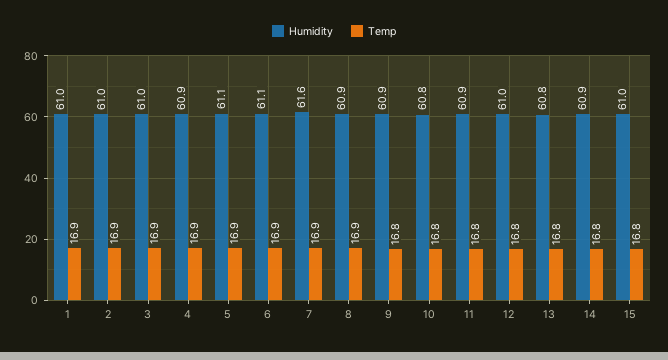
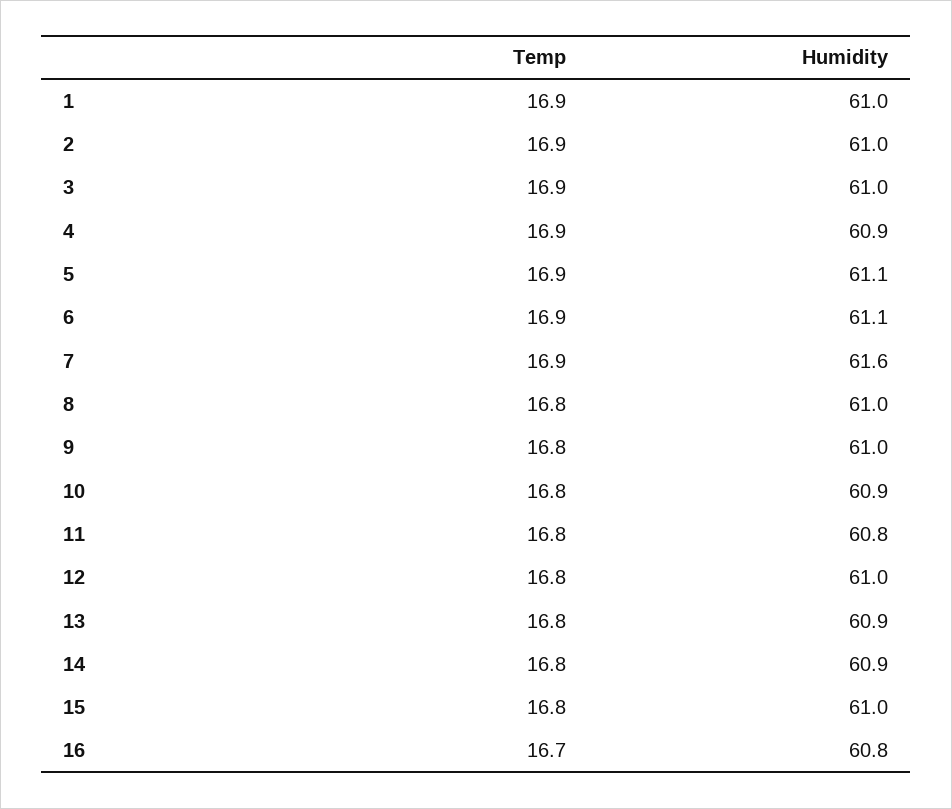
  {
    "Humidity": {
      "1": 61,
      "2": 61,
      "3": 61,
      "4": 60.9,
      "5": 61.1,
      "6": 61.1,
      "7": 61.6,
-     "8": 60.9,
+     "8": 61,
-     "9": 60.9,
+     "9": 61,
-     "10": 60.8,
+     "10": 60.9,
-     "11": 60.9,
+     "11": 60.8,
      "12": 61,
-     "13": 60.8,
+     "13": 60.9,
      "14": 60.9,
-     "15": 61
+     "15": 61,
+     "16": 60.8
    },
    "Temp": {
      "1": 16.9,
      "2": 16.9,
      "3": 16.9,
      "4": 16.9,
      "5": 16.9,
      "6": 16.9,
      "7": 16.9,
-     "8": 16.9,
+     "8": 16.8,
      "9": 16.8,
      "10": 16.8,
      "11": 16.8,
      "12": 16.8,
      "13": 16.8,
      "14": 16.8,
-     "15": 16.8
+     "15": 16.8,
+     "16": 16.7
    }
  }

